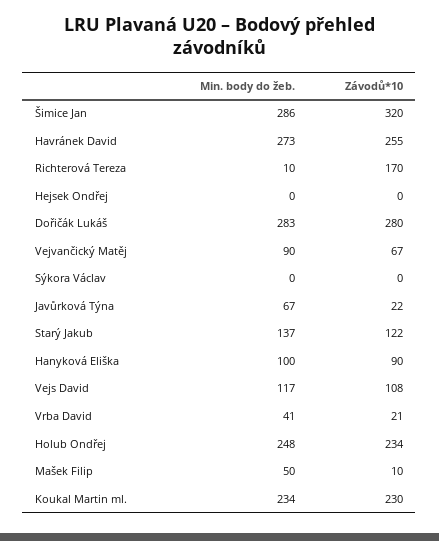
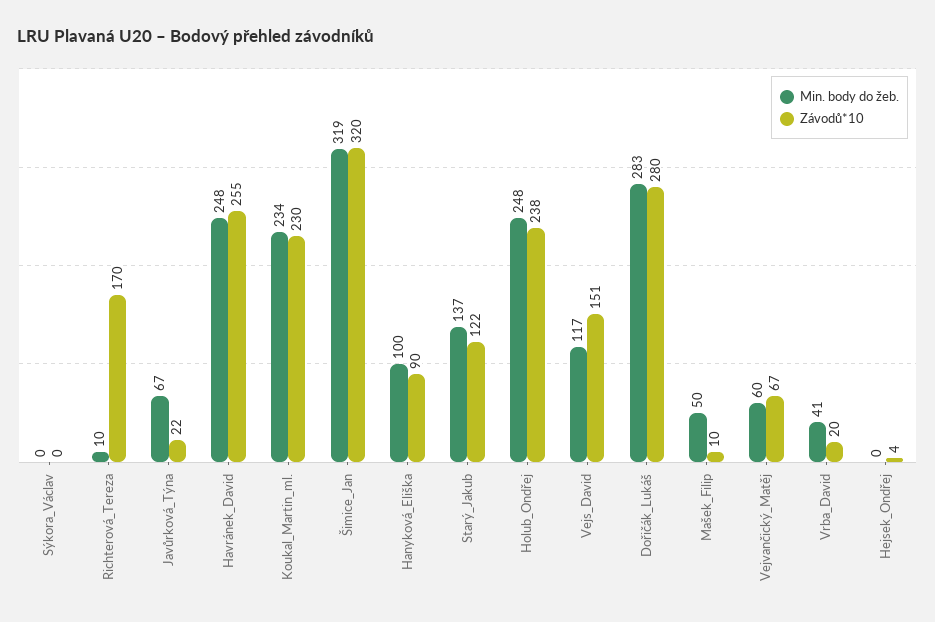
  {
    "Min. body do žeb.": {
-     "Šimice Jan": 286,
+     "Šimice Jan": 319,
-     "Havránek David": 273,
+     "Havránek David": 248,
      "Richterová Tereza": 10,
      "Hejsek Ondřej": 0,
      "Dořičák Lukáš": 283,
-     "Vejvančický Matěj": 90,
+     "Vejvančický Matěj": 60,
      "Sýkora Václav": 0,
      "Javůrková Týna": 67,
      "Starý Jakub": 137,
      "Hanyková Eliška": 100,
      "Vejs David": 117,
      "Vrba David": 41,
      "Holub Ondřej": 248,
      "Mašek Filip": 50,
      "Koukal Martin ml.": 234
    },
    "Závodů*10": {
      "Šimice Jan": 320,
      "Havránek David": 255,
      "Richterová Tereza": 170,
-     "Hejsek Ondřej": 0,
+     "Hejsek Ondřej": 4,
      "Dořičák Lukáš": 280,
      "Vejvančický Matěj": 67,
      "Sýkora Václav": 0,
      "Javůrková Týna": 22,
      "Starý Jakub": 122,
      "Hanyková Eliška": 90,
-     "Vejs David": 108,
+     "Vejs David": 151,
-     "Vrba David": 21,
+     "Vrba David": 20,
-     "Holub Ondřej": 234,
+     "Holub Ondřej": 238,
      "Mašek Filip": 10,
      "Koukal Martin ml.": 230
    }
  }

